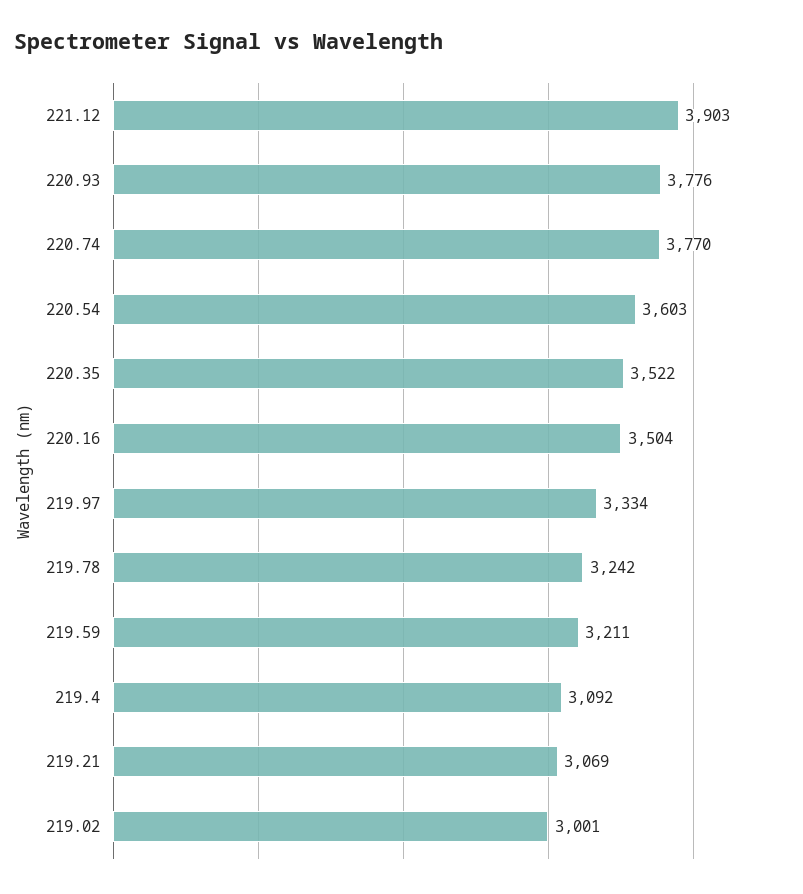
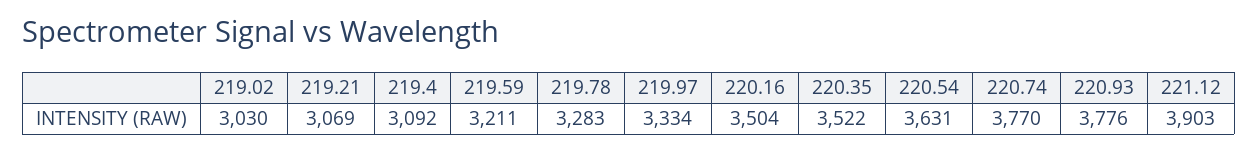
  {
    "221.12": 3903,
    "220.93": 3776,
    "220.74": 3770,
-   "220.54": 3603,
+   "220.54": 3631,
    "220.35": 3522,
    "220.16": 3504,
    "219.97": 3334,
-   "219.78": 3242,
+   "219.78": 3283,
    "219.59": 3211,
    "219.4": 3092,
    "219.21": 3069,
-   "219.02": 3001
+   "219.02": 3030
  }

